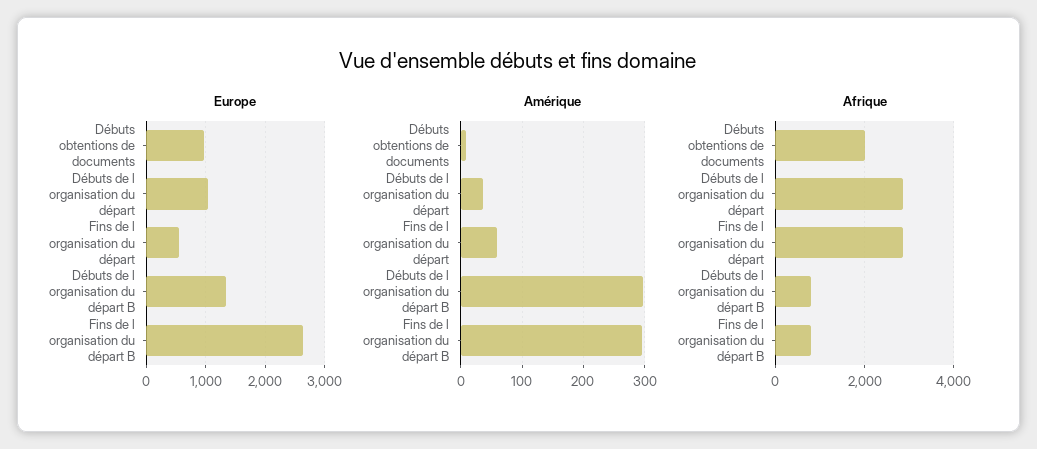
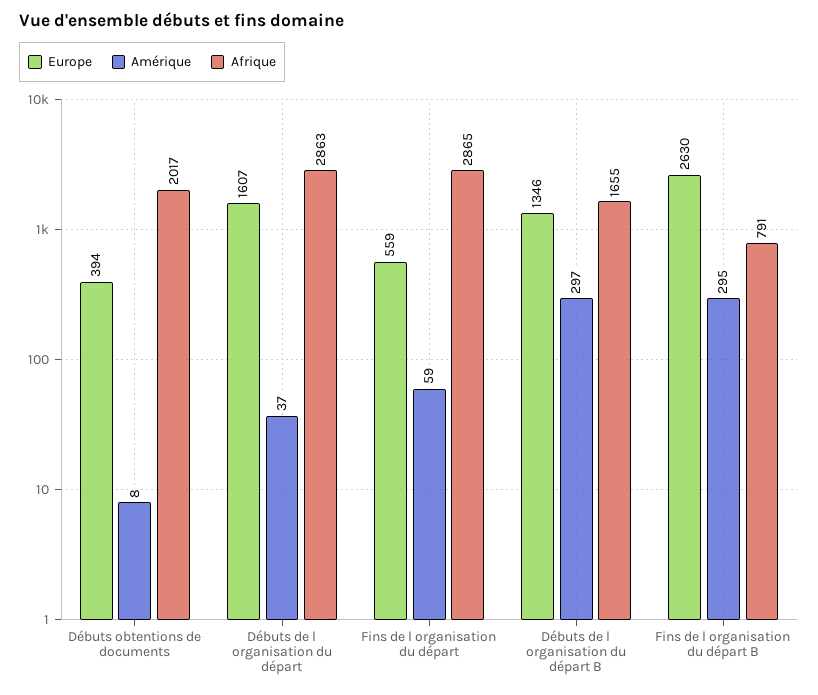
  {
    "Europe": {
-     "Débuts obtentions de documents": 1000,
+     "Débuts obtentions de documents": 394,
-     "Débuts de l organisation du départ": 1000,
+     "Débuts de l organisation du départ": 1607,
      "Fins de l organisation du départ": 559,
      "Débuts de l organisation du départ B": 1346,
      "Fins de l organisation du départ B": 2630
    },
    "Amérique": {
      "Débuts obtentions de documents": 8,
      "Débuts de l organisation du départ": 37,
      "Fins de l organisation du départ": 59,
      "Débuts de l organisation du départ B": 297,
      "Fins de l organisation du départ B": 295
    },
    "Afrique": {
      "Débuts obtentions de documents": 2017,
      "Débuts de l organisation du départ": 2863,
      "Fins de l organisation du départ": 2865,
-     "Débuts de l organisation du départ B": 800,
+     "Débuts de l organisation du départ B": 1655,
      "Fins de l organisation du départ B": 791
    }
  }

